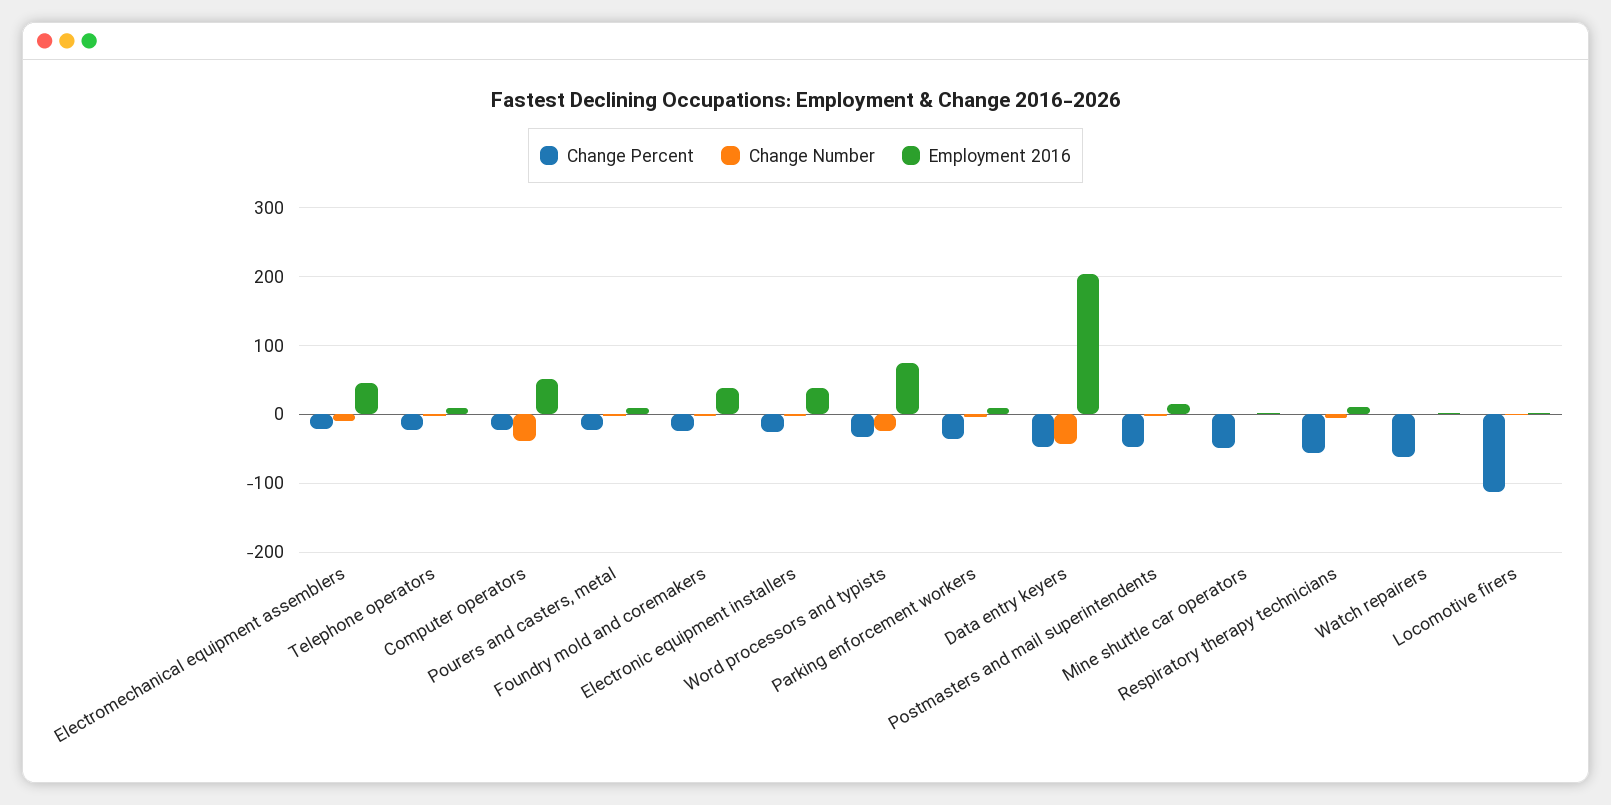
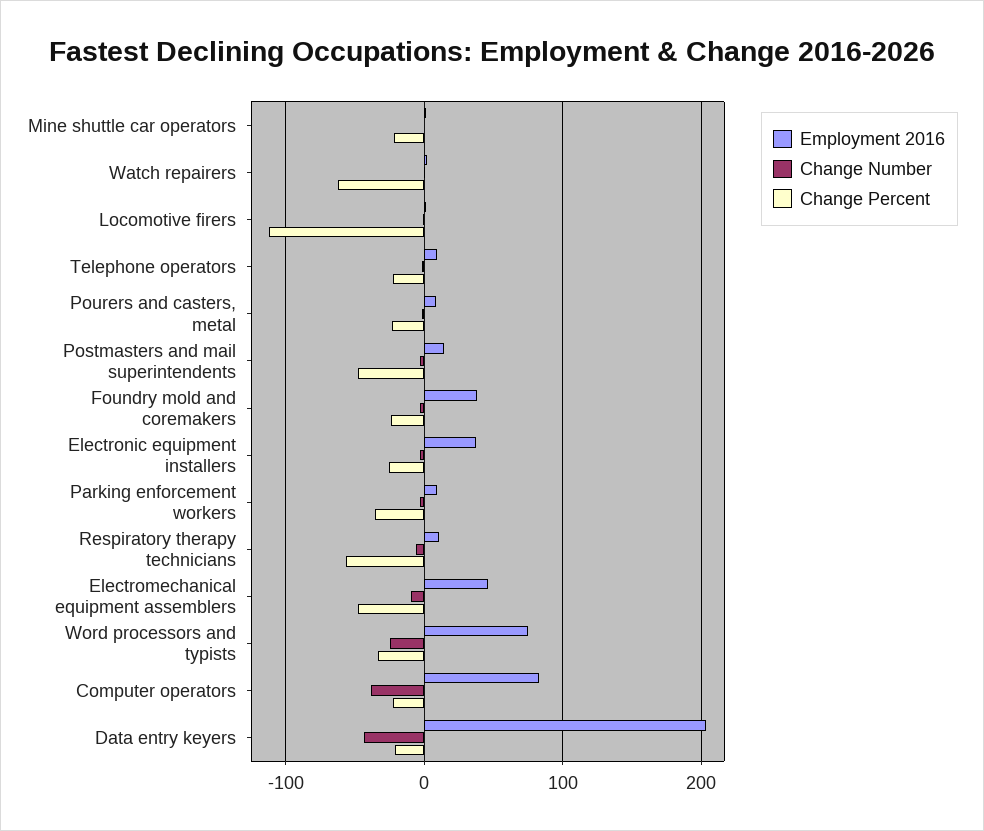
  {
    "Change Percent": {
-     "Electromechanical equipment assemblers": -20,
+     "Electromechanical equipment assemblers": -50,
      "Telephone operators": -20,
      "Computer operators": -20,
      "Pourers and casters, metal": -20,
      "Foundry mold and coremakers": -20,
      "Electronic equipment installers": -30,
      "Word processors and typists": -30,
      "Parking enforcement workers": -40,
-     "Data entry keyers": -50,
+     "Data entry keyers": -20,
      "Postmasters and mail superintendents": -50,
-     "Mine shuttle car operators": -50,
+     "Mine shuttle car operators": -20,
      "Respiratory therapy technicians": -60,
      "Watch repairers": -60,
      "Locomotive firers": -110
    },
    "Change Number": {
      "Electromechanical equipment assemblers": -10,
      "Telephone operators": 0,
      "Computer operators": -40,
      "Pourers and casters, metal": 0,
      "Foundry mold and coremakers": 0,
      "Electronic equipment installers": 0,
      "Word processors and typists": -20,
      "Parking enforcement workers": 0,
      "Data entry keyers": -40,
      "Postmasters and mail superintendents": 0,
      "Mine shuttle car operators": 0,
      "Respiratory therapy technicians": -10,
      "Watch repairers": 0,
      "Locomotive firers": 0
    },
    "Employment 2016": {
      "Electromechanical equipment assemblers": 50,
      "Telephone operators": 10,
-     "Computer operators": 50,
+     "Computer operators": 80,
      "Pourers and casters, metal": 10,
      "Foundry mold and coremakers": 40,
      "Electronic equipment installers": 40,
      "Word processors and typists": 70,
      "Parking enforcement workers": 10,
      "Data entry keyers": 200,
      "Postmasters and mail superintendents": 10,
      "Mine shuttle car operators": 0,
      "Respiratory therapy technicians": 10,
      "Watch repairers": 0,
      "Locomotive firers": 0
    }
  }

